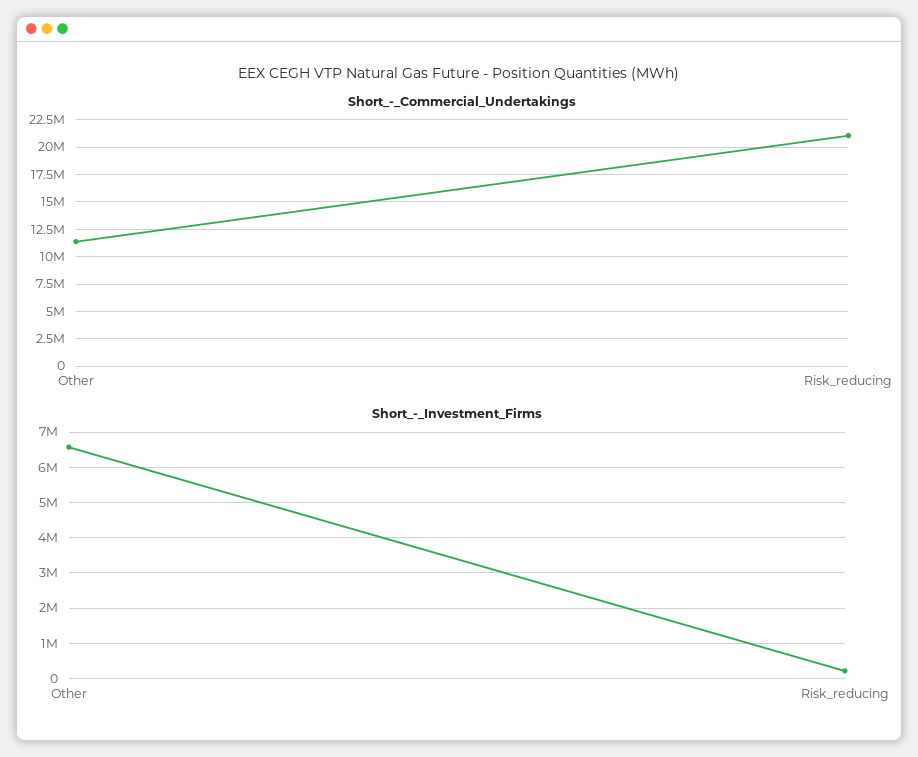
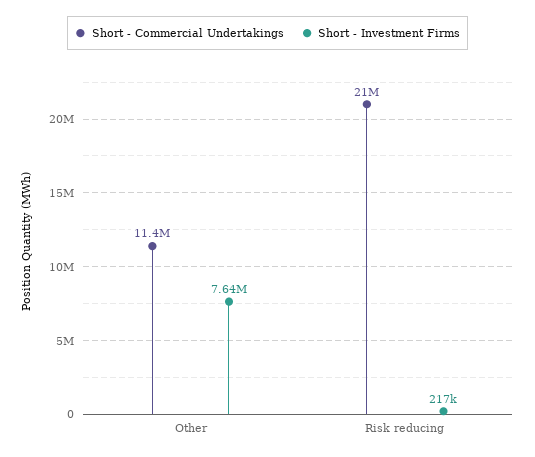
  {
    "Short_-_Commercial_Undertakings": {
      "Other": 11400000,
      "Risk_reducing": 21000000
    },
    "Short_-_Investment_Firms": {
-     "Other": 6600000,
+     "Other": 7640000,
      "Risk_reducing": 217000
    }
  }

